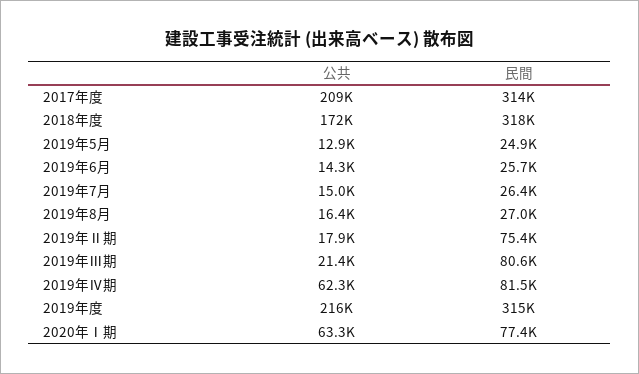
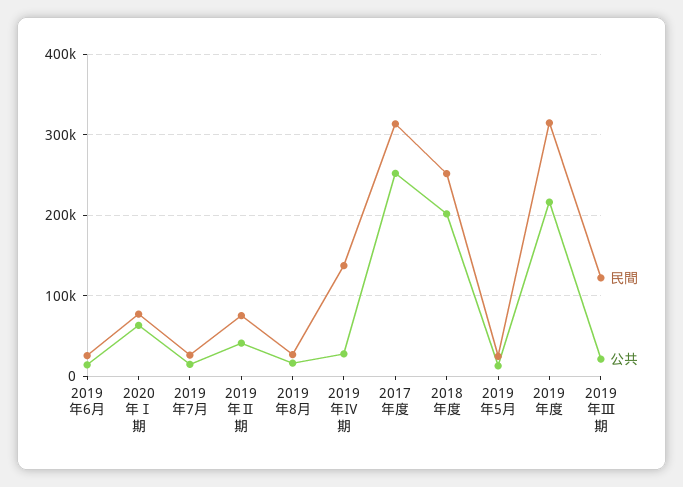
  {
    "公共": {
-     "2017年度": 209000,
+     "2017年度": 250000,
-     "2018年度": 172000,
+     "2018年度": 200000,
      "2019年5月": 12900,
      "2019年6月": 14300,
      "2019年7月": 15000,
      "2019年8月": 16400,
-     "2019年Ⅱ期": 17900,
+     "2019年Ⅱ期": 40000,
      "2019年Ⅲ期": 21400,
-     "2019年Ⅳ期": 62300,
+     "2019年Ⅳ期": 30000,
      "2019年度": 216000,
      "2020年Ⅰ期": 63300
    },
    "民間": {
      "2017年度": 314000,
-     "2018年度": 318000,
+     "2018年度": 250000,
      "2019年5月": 24900,
      "2019年6月": 25700,
      "2019年7月": 26400,
      "2019年8月": 27000,
      "2019年Ⅱ期": 75400,
-     "2019年Ⅲ期": 80600,
+     "2019年Ⅲ期": 120000,
-     "2019年Ⅳ期": 81500,
+     "2019年Ⅳ期": 140000,
      "2019年度": 315000,
      "2020年Ⅰ期": 77400
    }
  }

